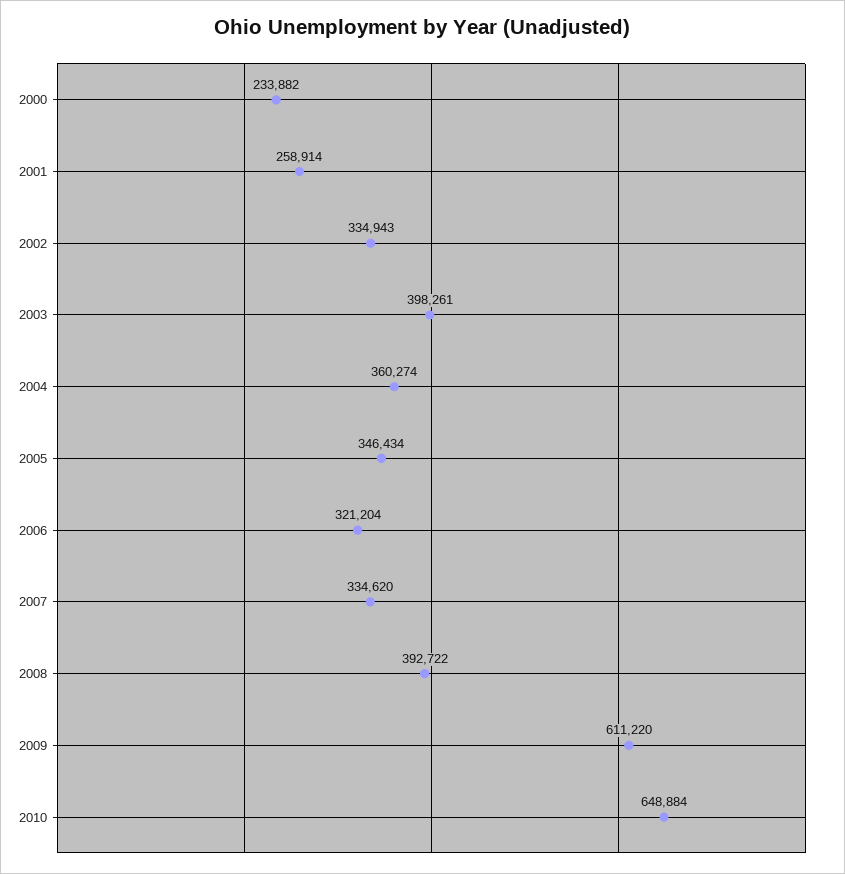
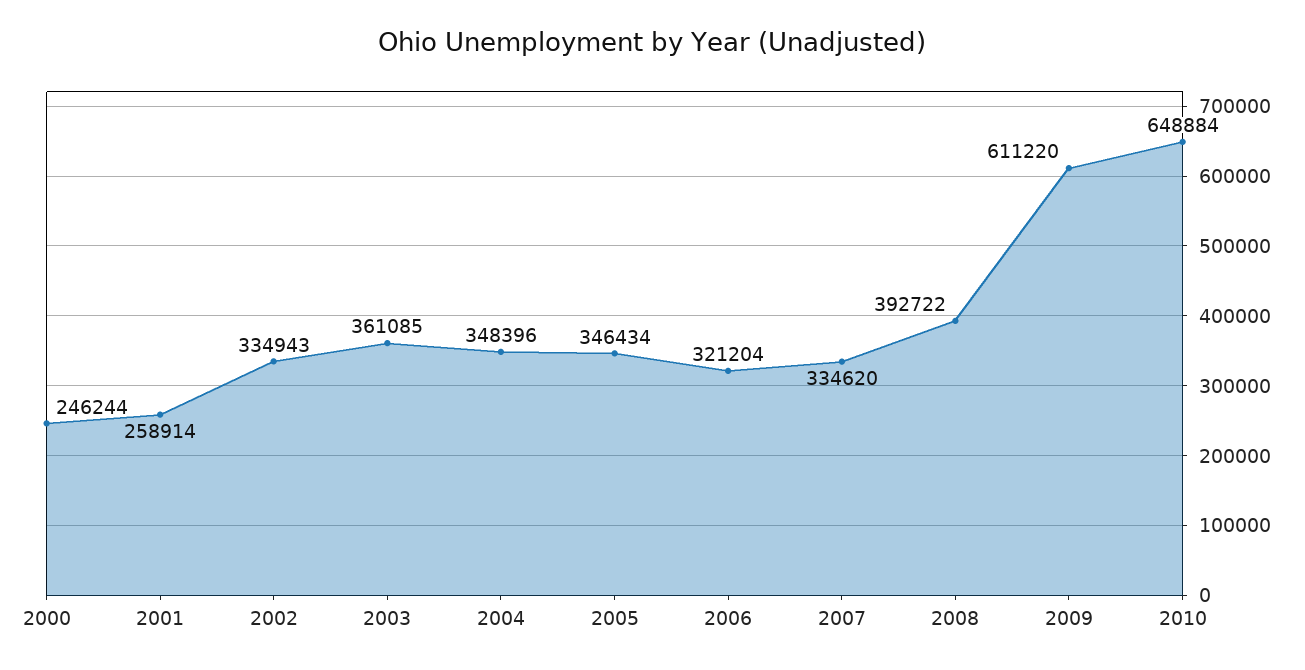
  {
-   "2000": 233882,
+   "2000": 246244,
    "2001": 258914,
    "2002": 334943,
-   "2003": 398261,
+   "2003": 361085,
-   "2004": 360274,
+   "2004": 348396,
    "2005": 346434,
    "2006": 321204,
    "2007": 334620,
    "2008": 392722,
    "2009": 611220,
    "2010": 648884
  }

